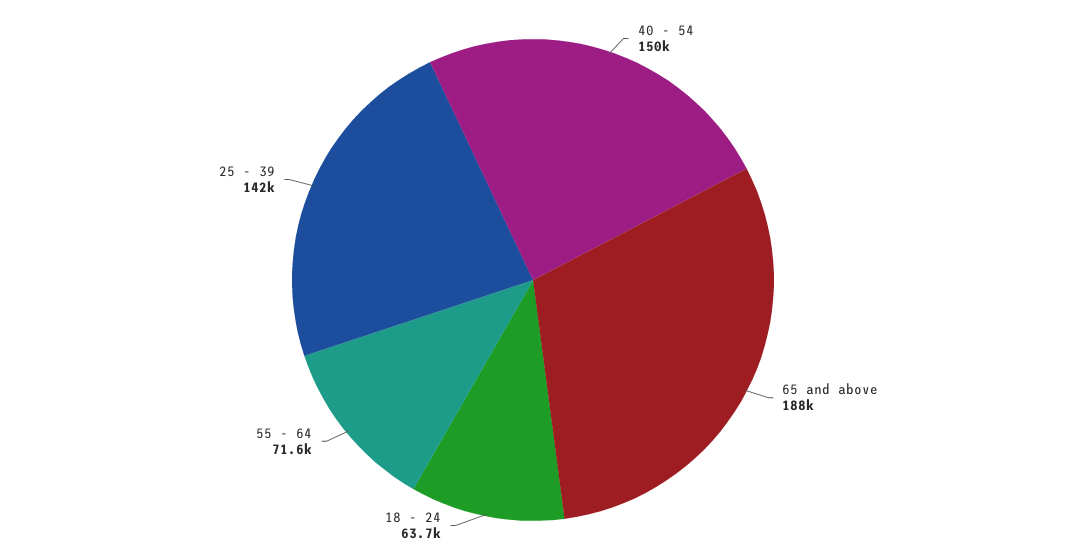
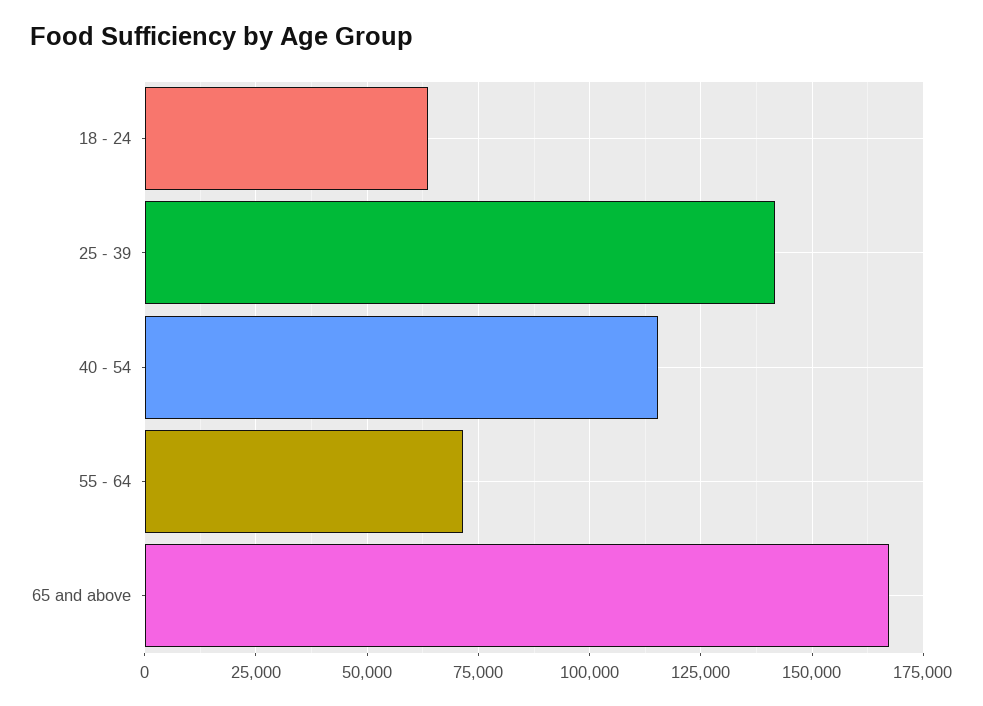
  {
-   "40 - 54": 150000,
+   "40 - 54": 115000,
-   "65 and above": 188000,
+   "65 and above": 167500,
    "18 - 24": 63700,
    "55 - 64": 71600,
    "25 - 39": 142000
  }

